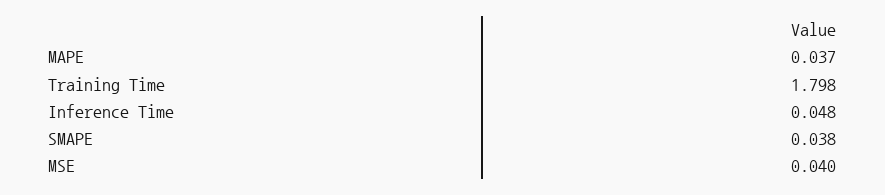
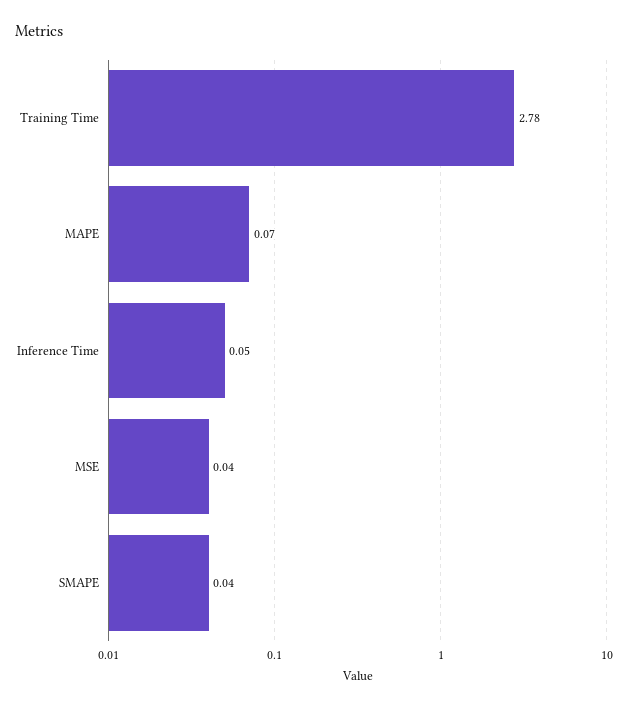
  {
-   "MAPE": 0.037,
+   "MAPE": 0.07,
-   "Training Time": 1.798,
+   "Training Time": 2.78,
    "Inference Time": 0.048,
    "SMAPE": 0.038,
    "MSE": 0.04
  }

